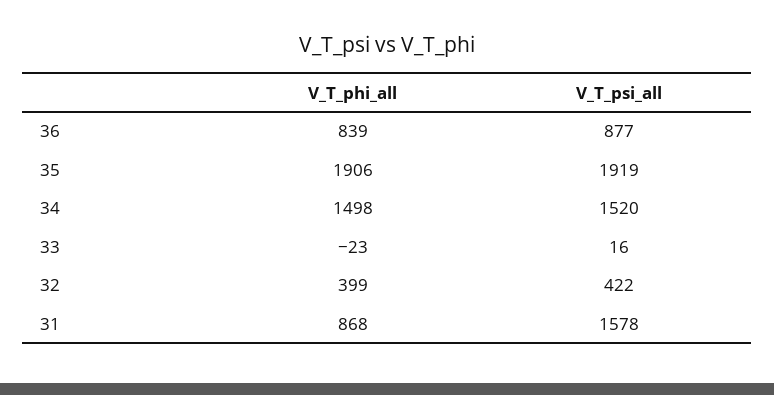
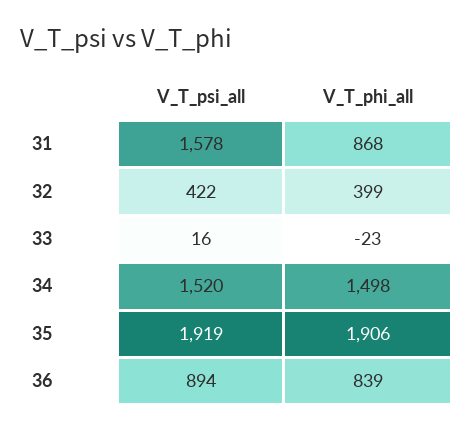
  {
    "V_T_phi_all": {
      "36": 839,
      "35": 1906,
      "34": 1498,
      "33": -23,
      "32": 399,
      "31": 868
    },
    "V_T_psi_all": {
-     "36": 877,
+     "36": 894,
      "35": 1919,
      "34": 1520,
      "33": 16,
      "32": 422,
      "31": 1578
    }
  }

